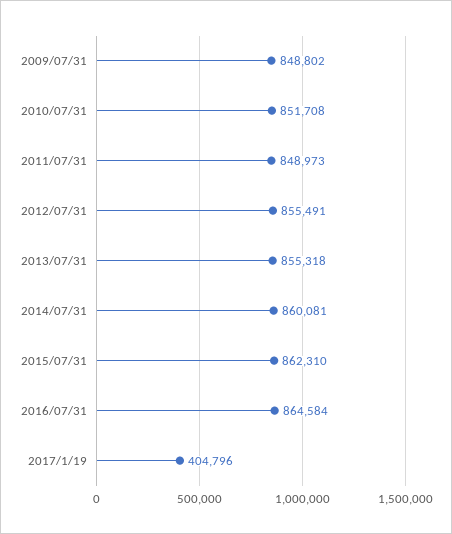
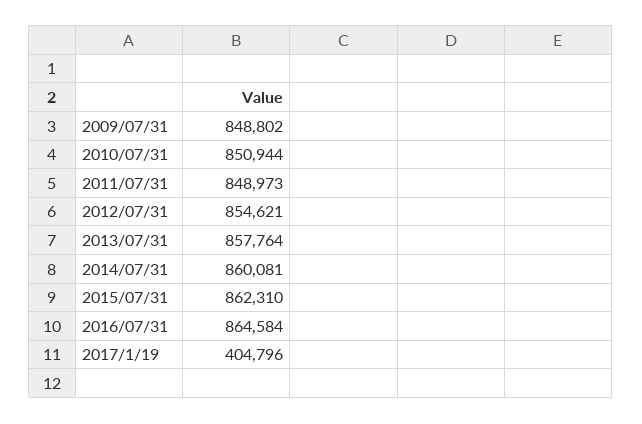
  {
    "2009/07/31": 848802,
-   "2010/07/31": 851708,
+   "2010/07/31": 850944,
    "2011/07/31": 848973,
-   "2012/07/31": 855491,
+   "2012/07/31": 854621,
-   "2013/07/31": 855318,
+   "2013/07/31": 857764,
    "2014/07/31": 860081,
    "2015/07/31": 862310,
    "2016/07/31": 864584,
    "2017/1/19": 404796
  }

